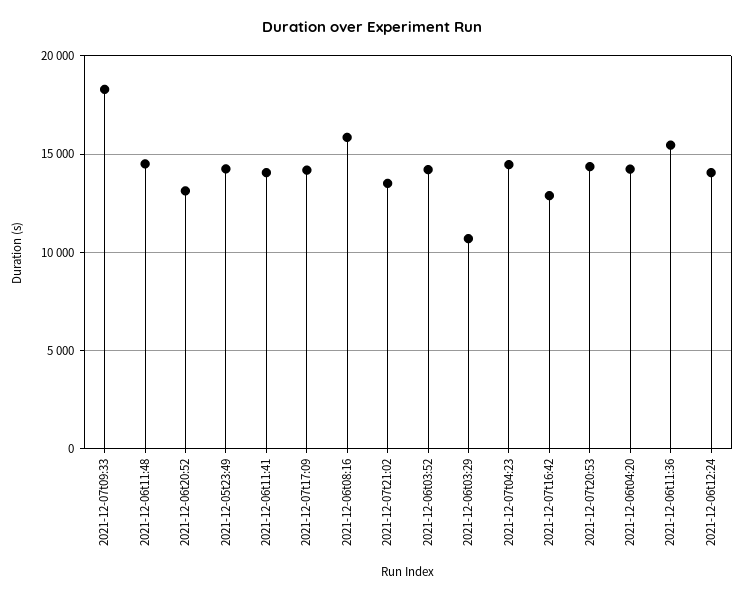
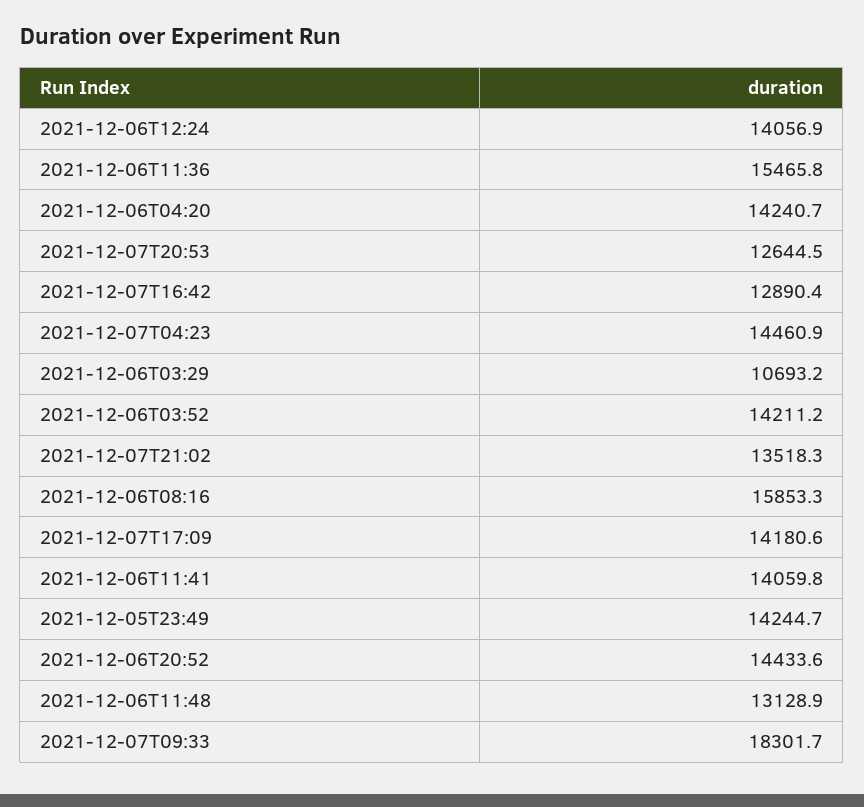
  {
    "2021-12-07t09:33": 18301.7,
-   "2021-12-06t11:48": 14500,
+   "2021-12-06t11:48": 13128.9,
-   "2021-12-06t20:52": 13000,
+   "2021-12-06t20:52": 14433.6,
    "2021-12-05t23:49": 14244.7,
    "2021-12-06t11:41": 14059.8,
    "2021-12-07t17:09": 14180.6,
    "2021-12-06t08:16": 15853.3,
    "2021-12-07t21:02": 13518.3,
    "2021-12-06t03:52": 14211.2,
    "2021-12-06t03:29": 10693.2,
    "2021-12-07t04:23": 14460.9,
    "2021-12-07t16:42": 12890.4,
-   "2021-12-07t20:53": 14500,
+   "2021-12-07t20:53": 12644.5,
    "2021-12-06t04:20": 14240.7,
    "2021-12-06t11:36": 15465.8,
    "2021-12-06t12:24": 14056.9
  }

